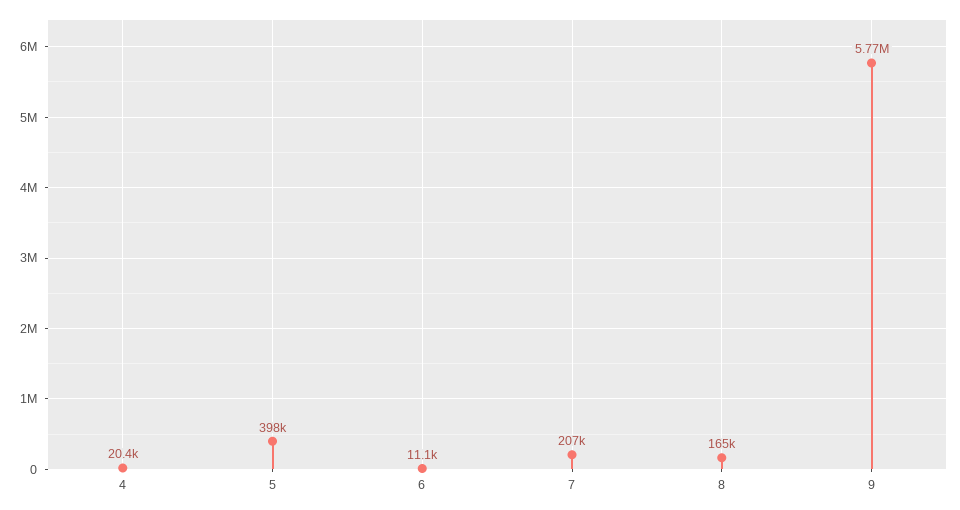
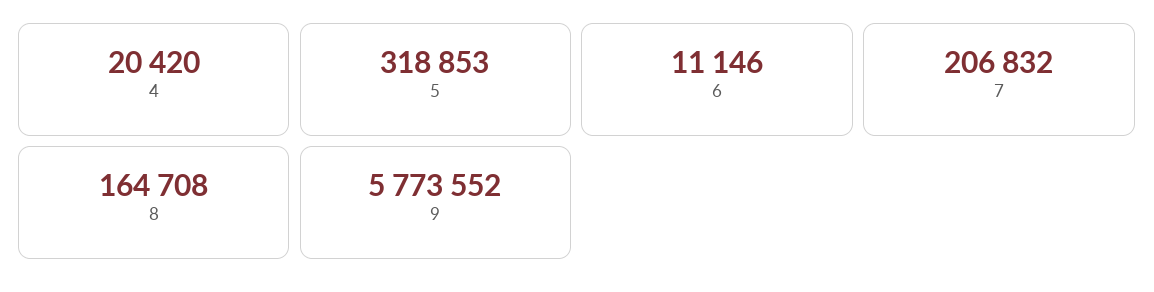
  {
    "4": 20420,
-   "5": 398000,
+   "5": 318853,
    "6": 11146,
    "7": 206832,
    "8": 164708,
    "9": 5773552
  }

